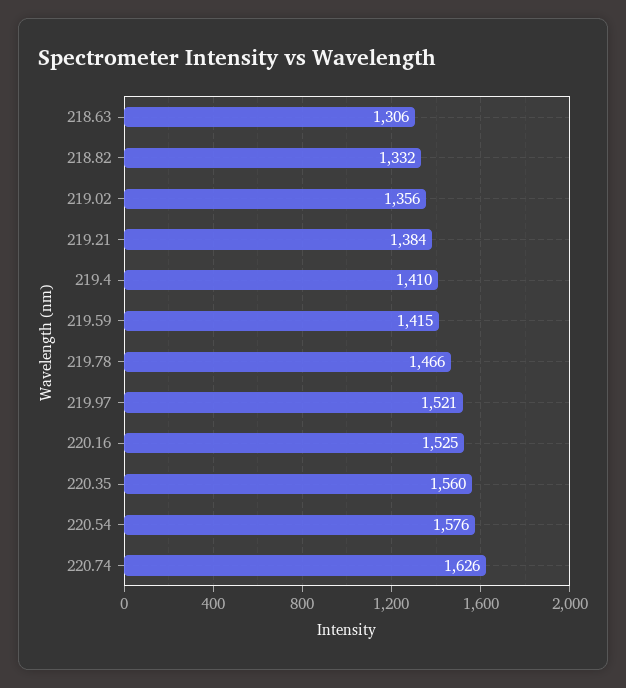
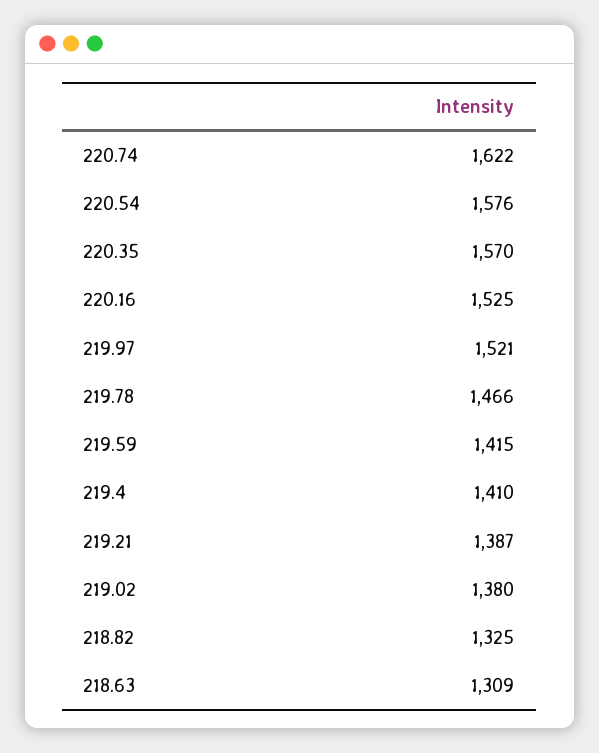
  {
-   "218.63": 1306,
+   "218.63": 1309,
-   "218.82": 1332,
+   "218.82": 1325,
-   "219.02": 1356,
+   "219.02": 1380,
-   "219.21": 1384,
+   "219.21": 1387,
    "219.4": 1410,
    "219.59": 1415,
    "219.78": 1466,
    "219.97": 1521,
    "220.16": 1525,
-   "220.35": 1560,
+   "220.35": 1570,
    "220.54": 1576,
-   "220.74": 1626
+   "220.74": 1622
  }

